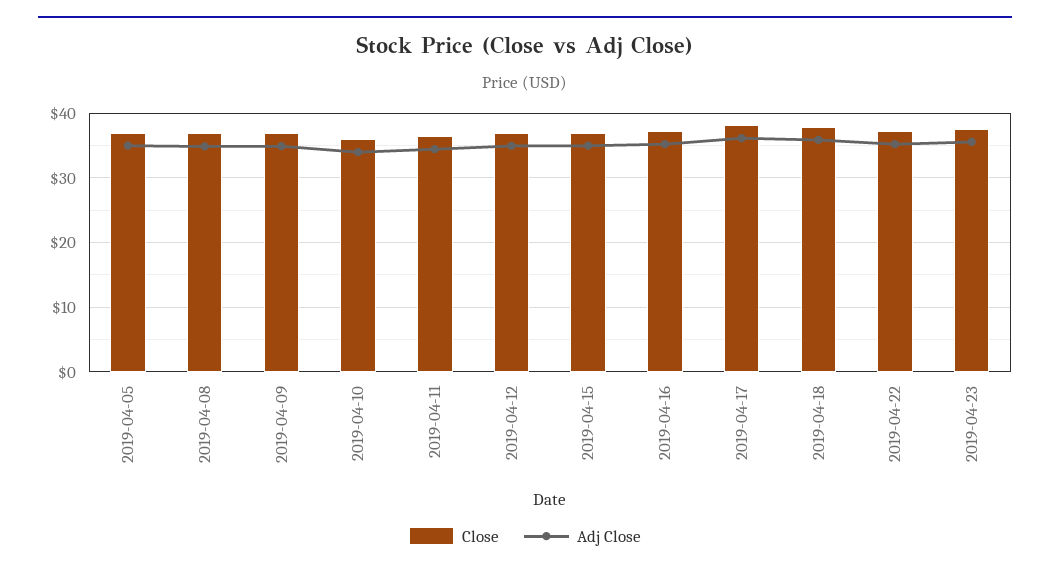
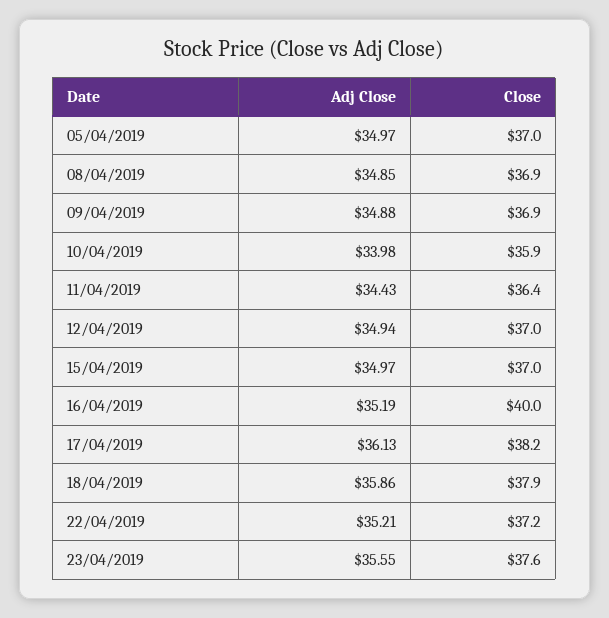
  {
    "Close": {
      "2019-04-05": 37,
      "2019-04-08": 36.9,
      "2019-04-09": 36.9,
      "2019-04-10": 35.9,
      "2019-04-11": 36.4,
      "2019-04-12": 37,
      "2019-04-15": 37,
-     "2019-04-16": 37,
+     "2019-04-16": 40,
      "2019-04-17": 38.2,
      "2019-04-18": 37.9,
      "2019-04-22": 37.2,
      "2019-04-23": 37.6
    },
    "Adj Close": {
      "2019-04-05": 34.97,
      "2019-04-08": 34.85,
      "2019-04-09": 34.88,
      "2019-04-10": 33.98,
      "2019-04-11": 34.43,
      "2019-04-12": 34.94,
      "2019-04-15": 34.97,
      "2019-04-16": 35.19,
      "2019-04-17": 36.13,
      "2019-04-18": 35.86,
      "2019-04-22": 35.21,
      "2019-04-23": 35.55
    }
  }

